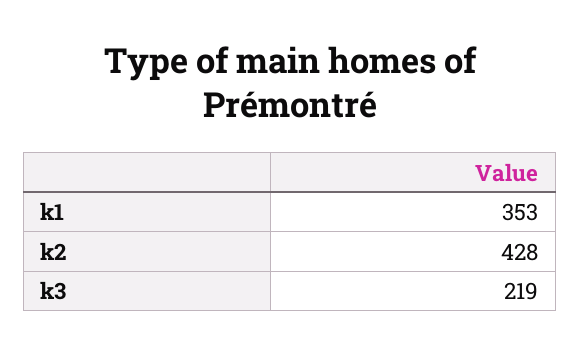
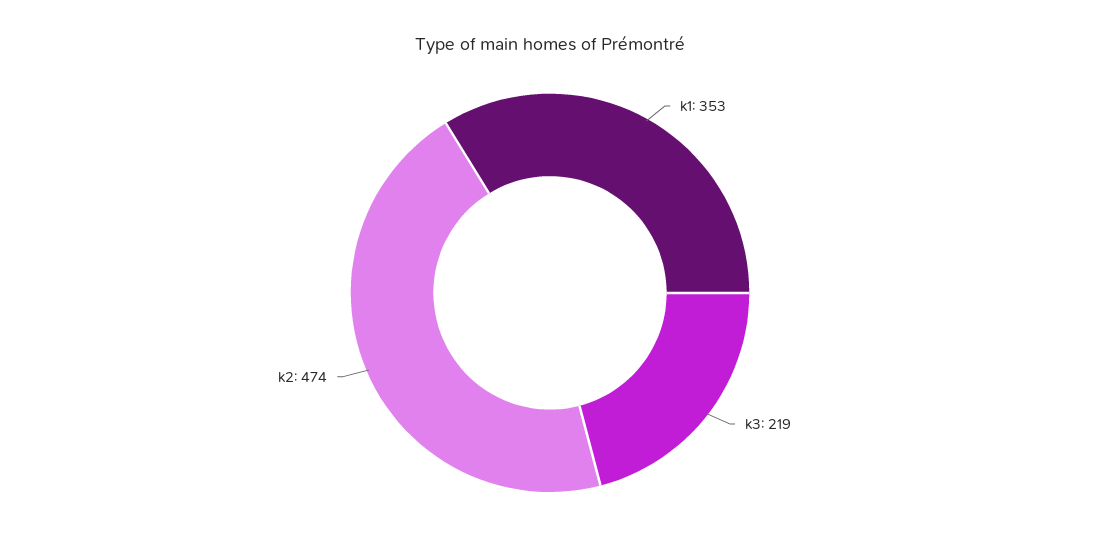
  {
    "k1": 353,
-   "k2": 428,
+   "k2": 474,
    "k3": 219
  }

